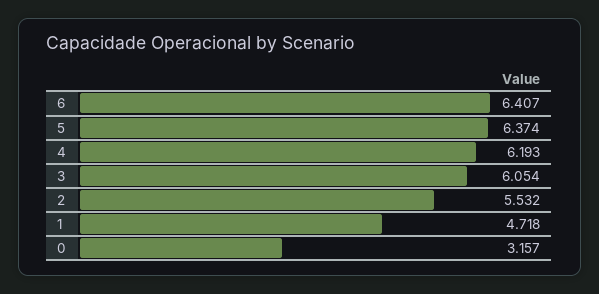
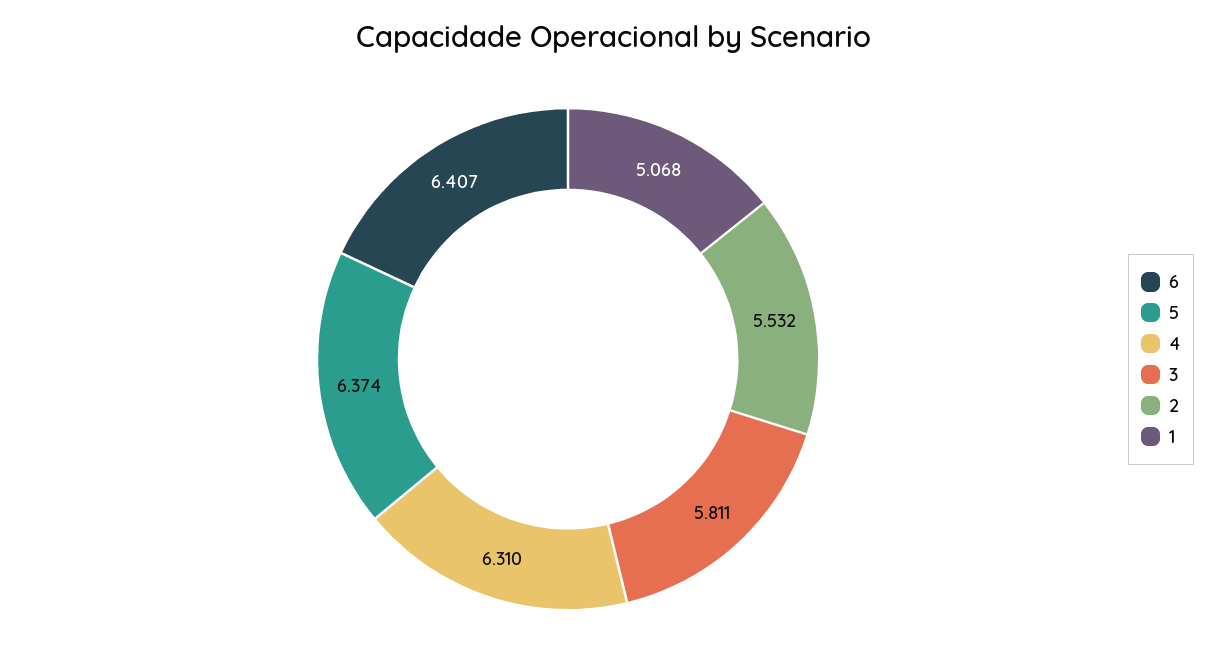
  {
    "6": 6.407,
    "5": 6.374,
-   "4": 6.193,
+   "4": 6.31,
-   "3": 6.054,
+   "3": 5.811,
    "2": 5.532,
-   "1": 4.718,
+   "1": 5.068
-   "0": 3.157
  }

